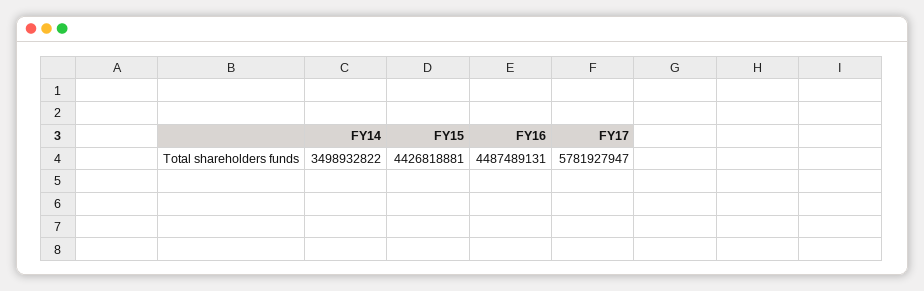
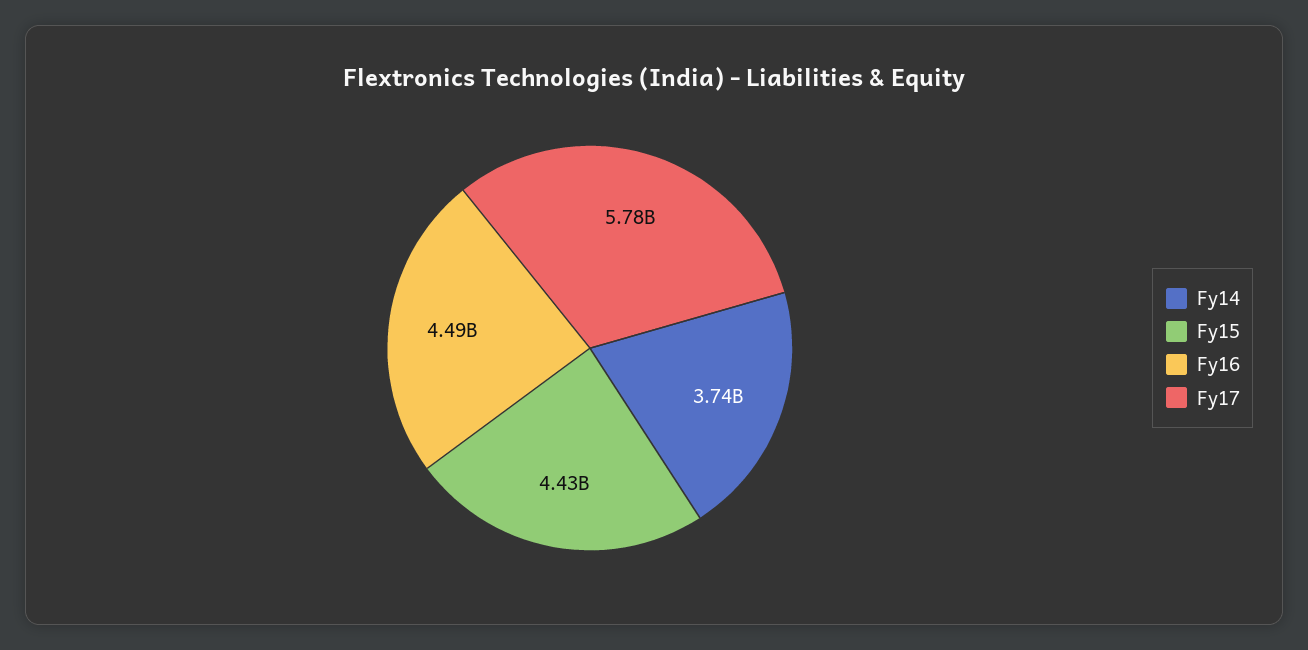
  {
-   "FY14": 3498932822,
+   "FY14": 3740000000,
    "FY15": 4426818881,
    "FY16": 4487489131,
    "FY17": 5781927947
  }

